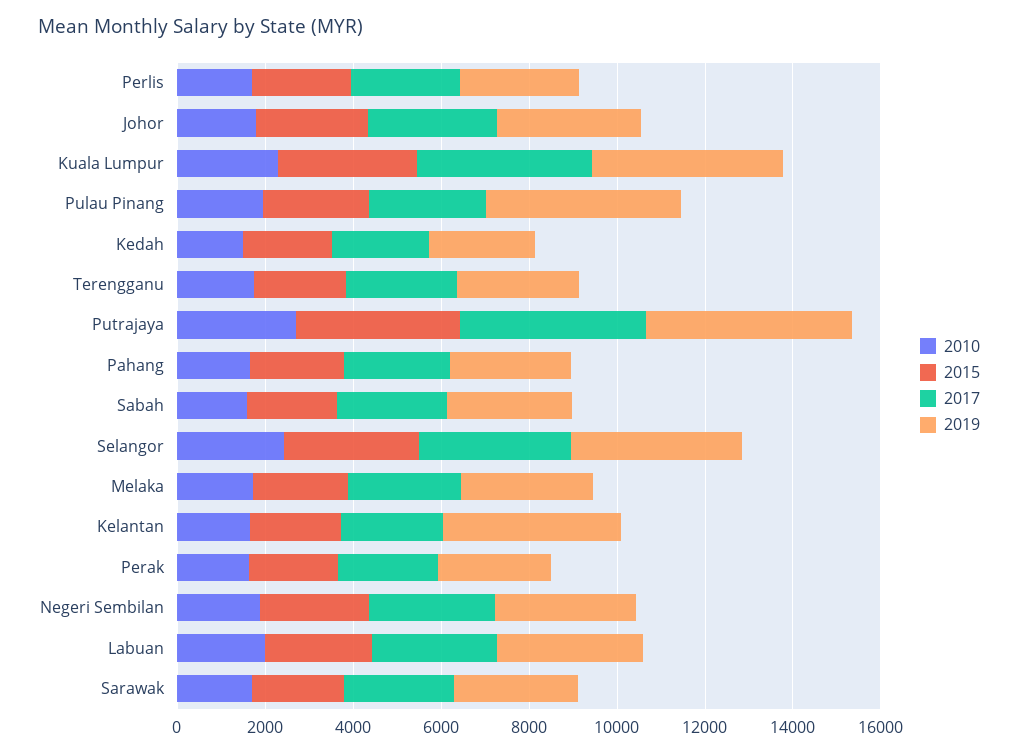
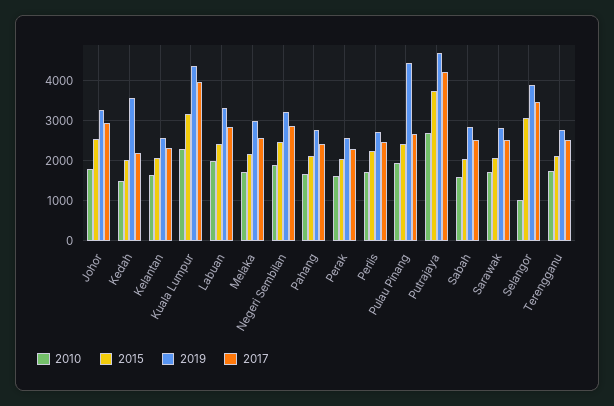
  {
    "2010": {
      "Perlis": 1800,
      "Johor": 1800,
      "Kuala Lumpur": 2200,
      "Pulau Pinang": 2000,
      "Kedah": 1600,
      "Terengganu": 1800,
      "Putrajaya": 2600,
      "Pahang": 1600,
      "Sabah": 1600,
-     "Selangor": 2500,
+     "Selangor": 1000,
      "Melaka": 1800,
      "Kelantan": 1600,
      "Perak": 1600,
      "Negeri Sembilan": 1800,
      "Labuan": 2000,
      "Sarawak": 1800
    },
    "2015": {
      "Perlis": 2200,
      "Johor": 2600,
      "Kuala Lumpur": 3200,
      "Pulau Pinang": 2400,
      "Kedah": 2000,
      "Terengganu": 2200,
      "Putrajaya": 3800,
      "Pahang": 2200,
      "Sabah": 2000,
      "Selangor": 3000,
      "Melaka": 2200,
      "Kelantan": 2000,
      "Perak": 2000,
      "Negeri Sembilan": 2400,
      "Labuan": 2400,
      "Sarawak": 2000
    },
    "2017": {
      "Perlis": 2400,
      "Johor": 3000,
      "Kuala Lumpur": 4000,
      "Pulau Pinang": 2600,
      "Kedah": 2200,
      "Terengganu": 2600,
      "Putrajaya": 4200,
      "Pahang": 2400,
      "Sabah": 2600,
      "Selangor": 3400,
      "Melaka": 2600,
      "Kelantan": 2400,
      "Perak": 2200,
      "Negeri Sembilan": 2800,
      "Labuan": 2800,
      "Sarawak": 2600
    },
    "2019": {
      "Perlis": 2800,
      "Johor": 3200,
      "Kuala Lumpur": 4400,
      "Pulau Pinang": 4400,
-     "Kedah": 2500,
+     "Kedah": 3600,
      "Terengganu": 2800,
      "Putrajaya": 4600,
      "Pahang": 2800,
      "Sabah": 2800,
      "Selangor": 3800,
      "Melaka": 3000,
-     "Kelantan": 4000,
+     "Kelantan": 2600,
      "Perak": 2600,
      "Negeri Sembilan": 3200,
      "Labuan": 3400,
      "Sarawak": 2800
    }
  }

